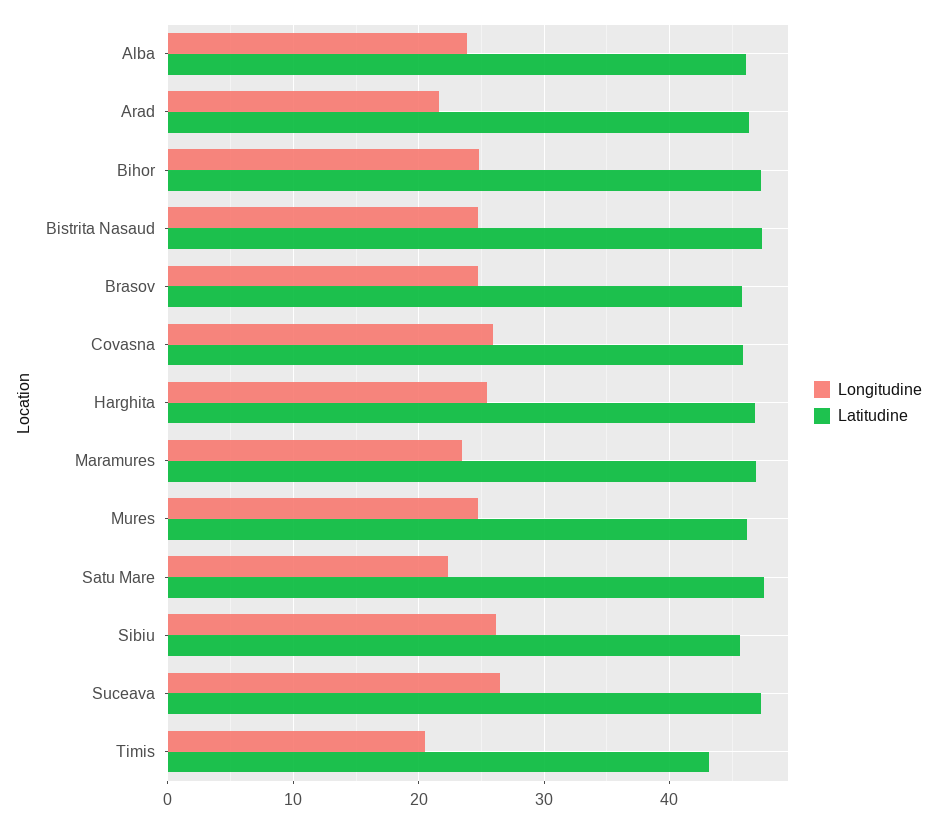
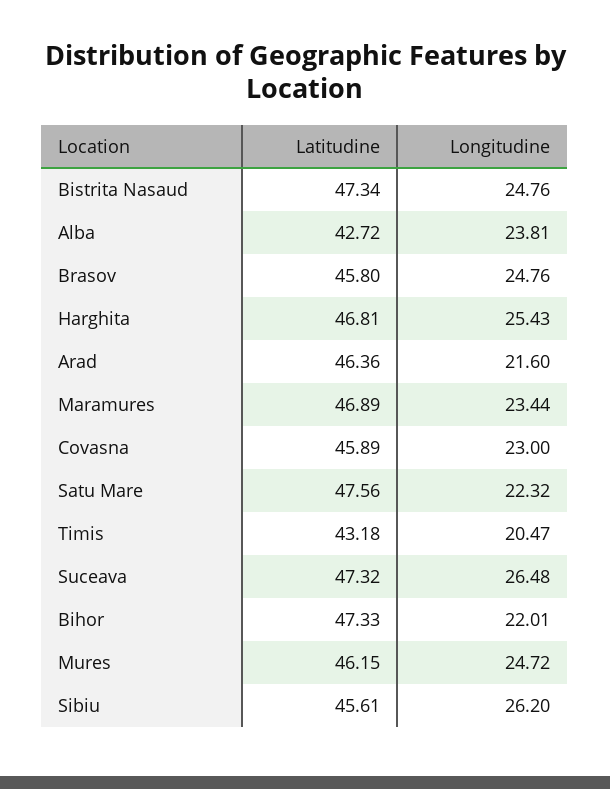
  {
    "Longitudine": {
      "Alba": 23.81,
      "Arad": 21.6,
-     "Bihor": 25,
+     "Bihor": 22.01,
      "Bistrita Nasaud": 24.76,
      "Brasov": 24.76,
-     "Covasna": 26,
+     "Covasna": 23,
      "Harghita": 25.43,
      "Maramures": 23.44,
      "Mures": 24.72,
      "Satu Mare": 22.32,
      "Sibiu": 26.2,
      "Suceava": 26.48,
      "Timis": 20.47
    },
    "Latitudine": {
-     "Alba": 46,
+     "Alba": 42.72,
      "Arad": 46.36,
      "Bihor": 47.33,
      "Bistrita Nasaud": 47.34,
      "Brasov": 45.8,
      "Covasna": 45.89,
      "Harghita": 46.81,
      "Maramures": 46.89,
      "Mures": 46.15,
      "Satu Mare": 47.56,
      "Sibiu": 45.61,
      "Suceava": 47.32,
      "Timis": 43.18
    }
  }

